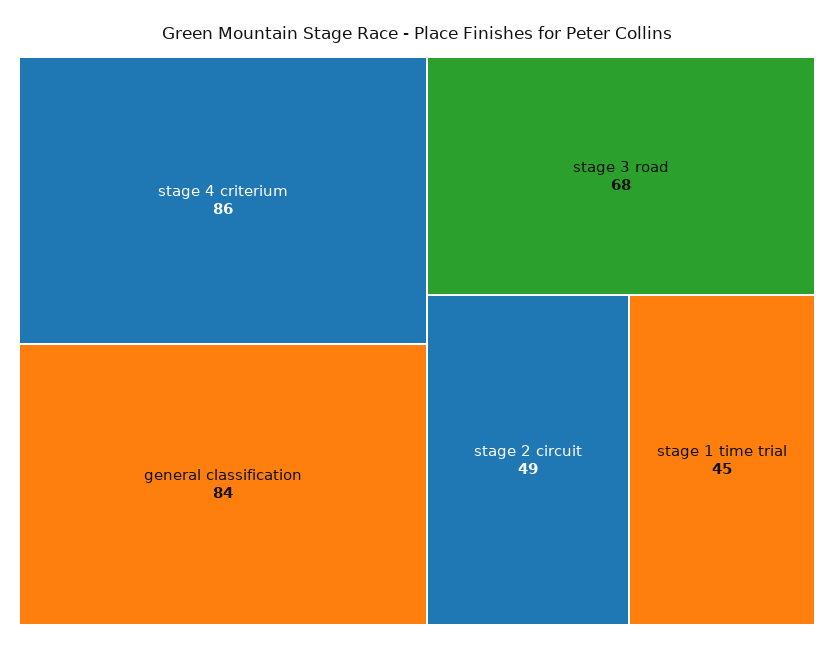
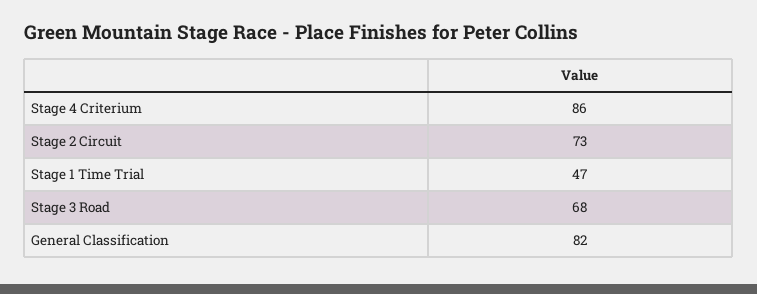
  {
    "stage 4 criterium": 86,
-   "general classification": 84,
+   "general classification": 82,
    "stage 3 road": 68,
-   "stage 2 circuit": 49,
+   "stage 2 circuit": 73,
-   "stage 1 time trial": 45
+   "stage 1 time trial": 47
  }

